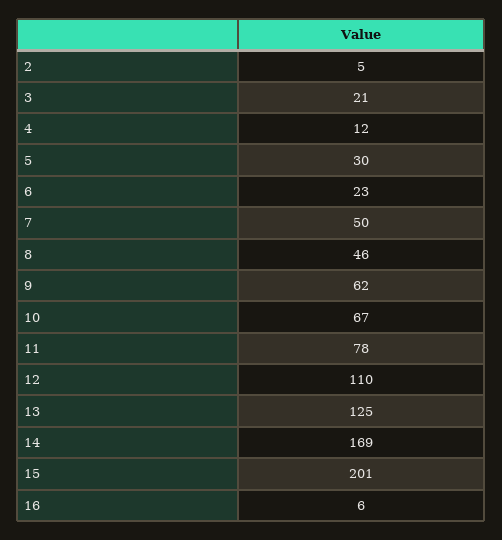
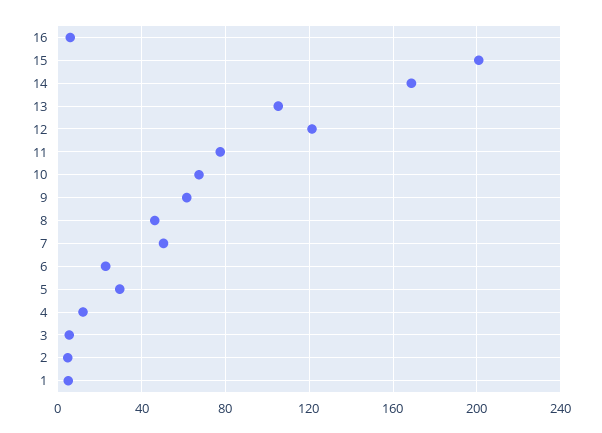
  {
    "2": 5,
-   "3": 21,
+   "3": 5,
    "4": 12,
    "5": 30,
    "6": 23,
    "7": 50,
    "8": 46,
    "9": 62,
    "10": 67,
    "11": 78,
-   "12": 110,
+   "12": 120,
-   "13": 125,
+   "13": 105,
    "14": 169,
    "15": 201,
-   "16": 6
+   "16": 6,
+   "1": 5
  }

